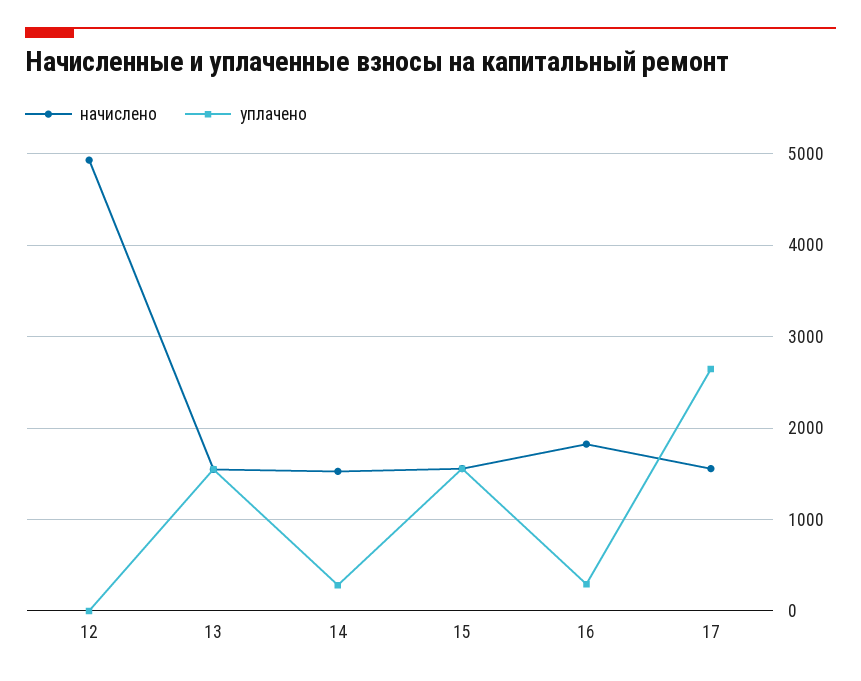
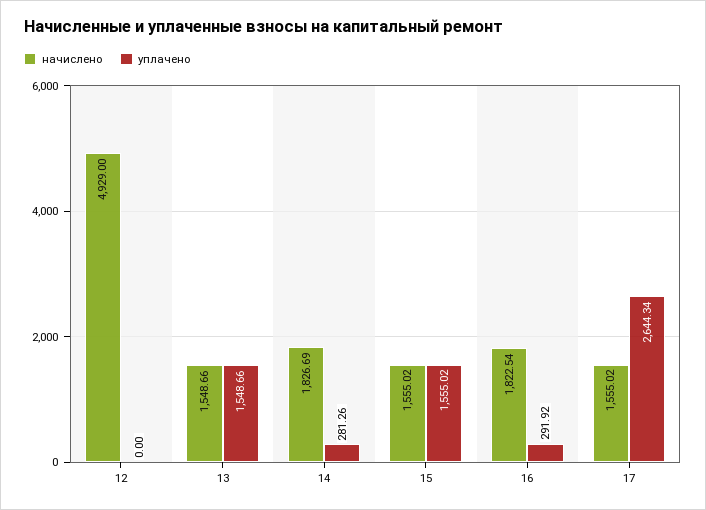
  {
    "начислено": {
      "12": 4929,
      "13": 1548.66,
-     "14": 1500,
+     "14": 1826.69,
      "15": 1555.02,
      "16": 1822.54,
      "17": 1555.02
    },
    "уплачено": {
      "12": 0,
      "13": 1548.66,
      "14": 281.26,
      "15": 1555.02,
      "16": 291.92,
      "17": 2644.34
    }
  }

